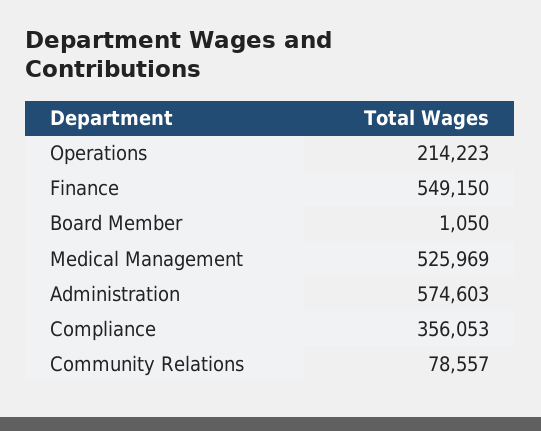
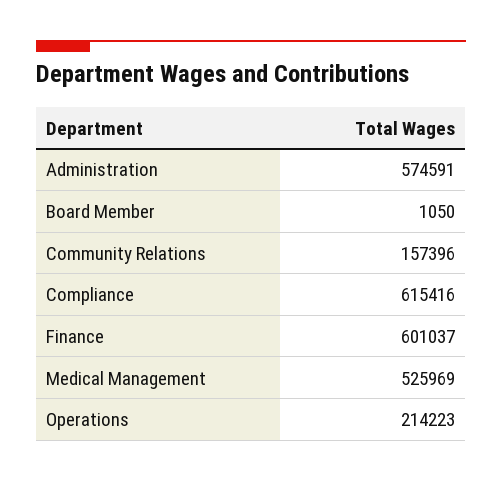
  {
    "Operations": 214223,
-   "Finance": 549150,
+   "Finance": 601037,
    "Board Member": 1050,
    "Medical Management": 525969,
-   "Administration": 574603,
+   "Administration": 574591,
-   "Compliance": 356053,
+   "Compliance": 615416,
-   "Community Relations": 78557
+   "Community Relations": 157396
  }

